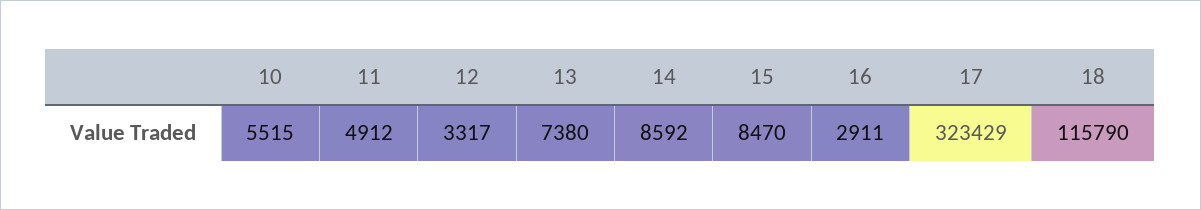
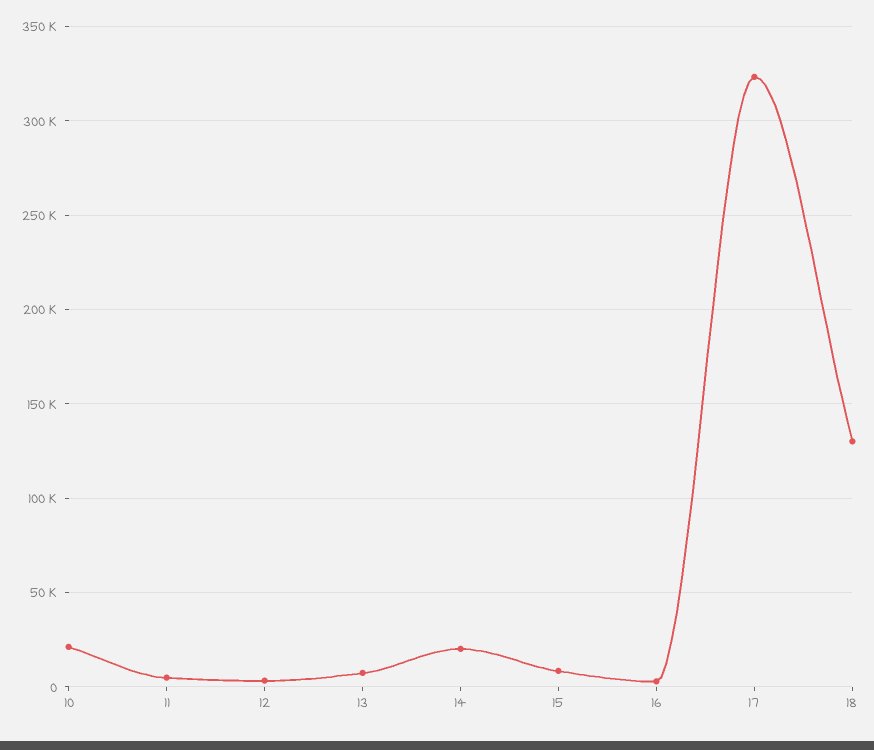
  {
-   "10": 5515,
+   "10": 20000,
    "11": 4912,
    "12": 3317,
    "13": 7380,
-   "14": 8592,
+   "14": 20000,
    "15": 8470,
    "16": 2911,
    "17": 323429,
-   "18": 115790
+   "18": 130000
  }

